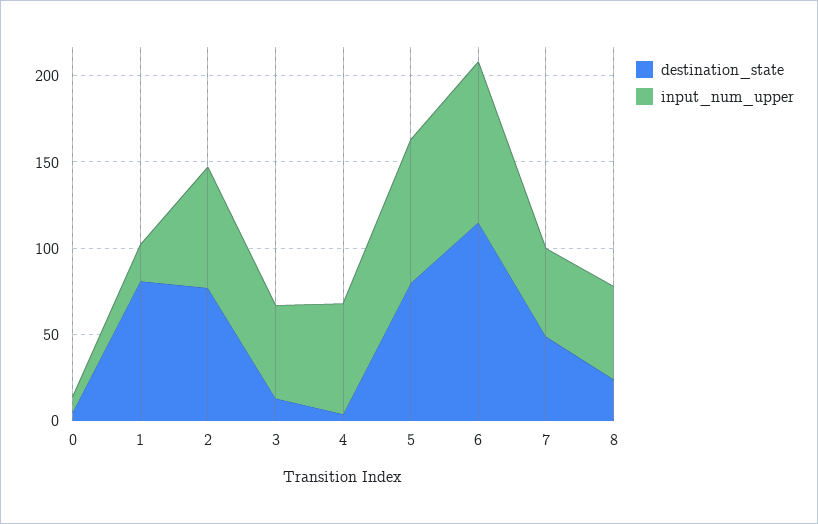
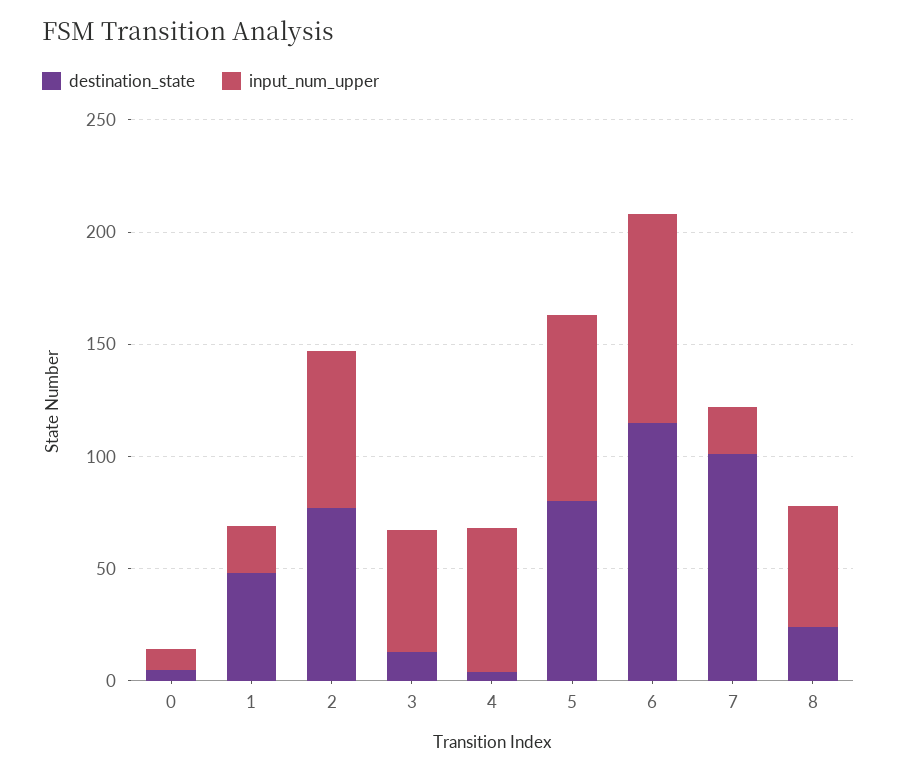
  {
    "destination_state": {
      "0": 10,
-     "1": 80,
+     "1": 50,
      "2": 80,
      "3": 10,
      "4": 0,
      "5": 80,
      "6": 120,
-     "7": 50,
+     "7": 100,
      "8": 20
    },
    "input_num_upper": {
      "0": 10,
      "1": 20,
      "2": 70,
      "3": 50,
      "4": 60,
      "5": 80,
      "6": 90,
-     "7": 50,
+     "7": 20,
      "8": 50
    }
  }

